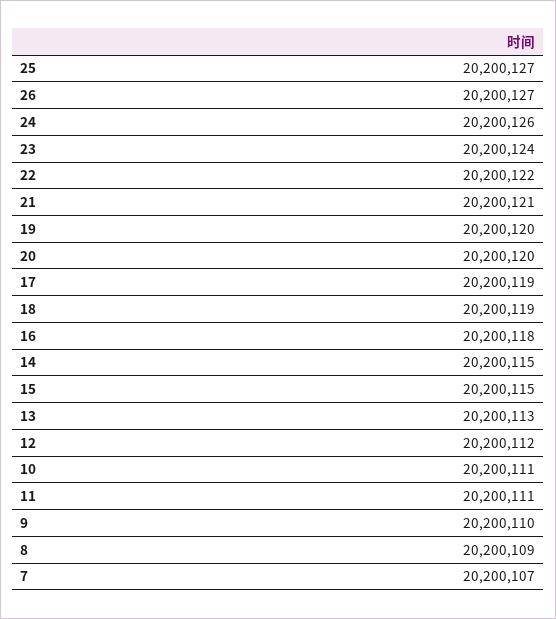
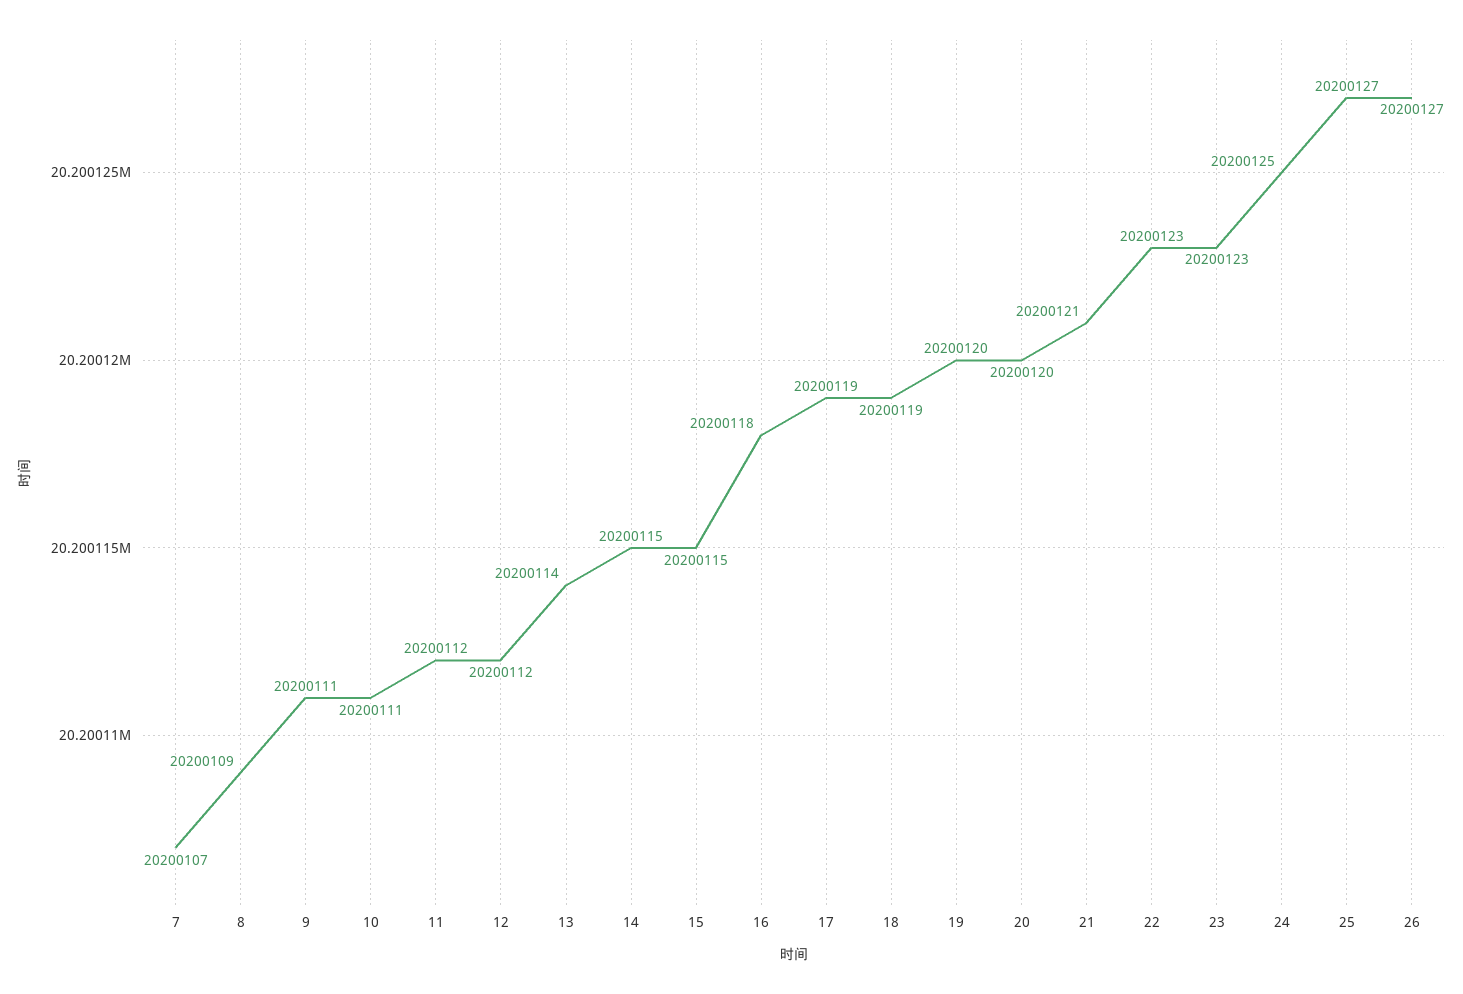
  {
    "25": 20200127,
    "26": 20200127,
-   "24": 20200126,
+   "24": 20200125,
-   "23": 20200124,
+   "23": 20200123,
-   "22": 20200122,
+   "22": 20200123,
    "21": 20200121,
    "19": 20200120,
    "20": 20200120,
    "17": 20200119,
    "18": 20200119,
    "16": 20200118,
    "14": 20200115,
    "15": 20200115,
-   "13": 20200113,
+   "13": 20200114,
    "12": 20200112,
    "10": 20200111,
-   "11": 20200111,
+   "11": 20200112,
-   "9": 20200110,
+   "9": 20200111,
    "8": 20200109,
    "7": 20200107
  }

